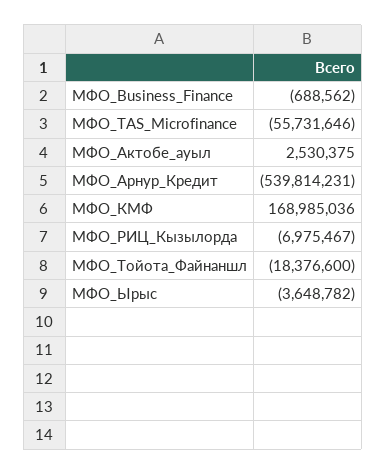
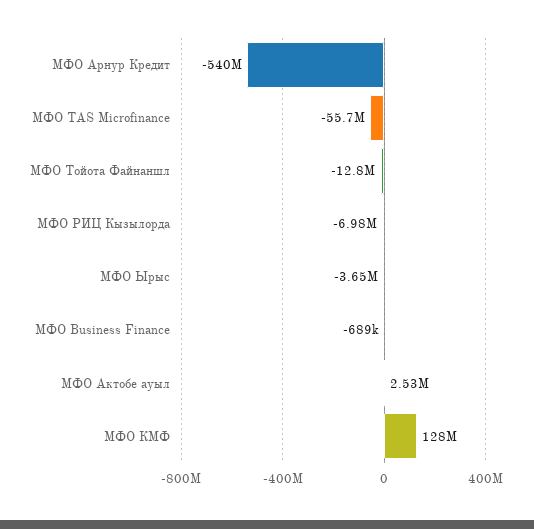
  {
    "МФО_Business_Finance": -688562,
    "МФО_TAS_Microfinance": -55731646,
    "МФО_Актобе_ауыл": 2530375,
    "МФО_Арнур_Кредит": -539814231,
-   "МФО_КМФ": 168985036,
+   "МФО_КМФ": 128000000,
    "МФО_РИЦ_Кызылорда": -6975467,
-   "МФО_Тойота_Файнаншл": -18376600,
+   "МФО_Тойота_Файнаншл": -12800000,
    "МФО_Ырыс": -3648782
  }

